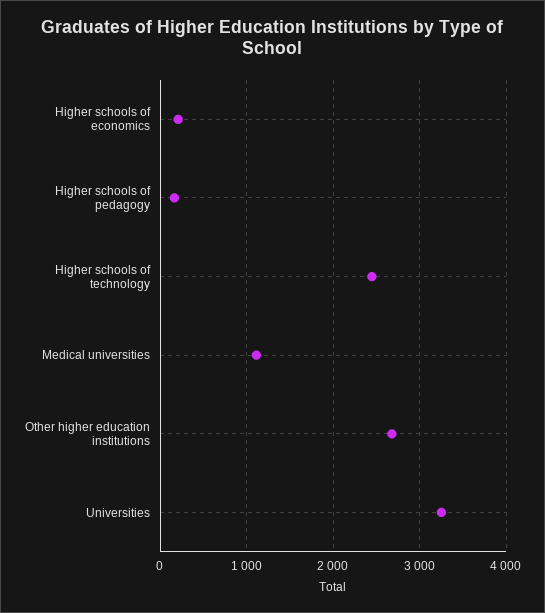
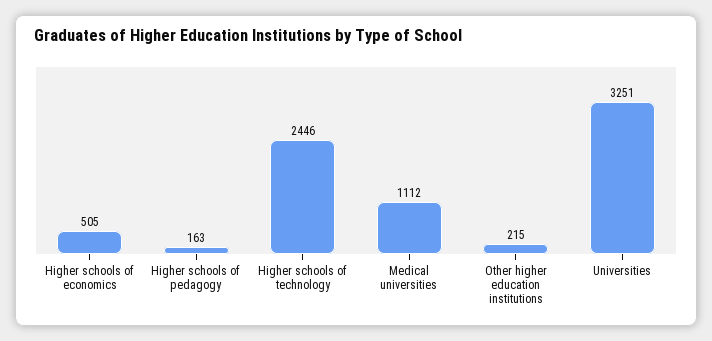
  {
-   "Higher schools of economics": 200,
+   "Higher schools of economics": 505,
    "Higher schools of pedagogy": 163,
    "Higher schools of technology": 2446,
    "Medical universities": 1112,
-   "Other higher education institutions": 2700,
+   "Other higher education institutions": 215,
    "Universities": 3251
  }

